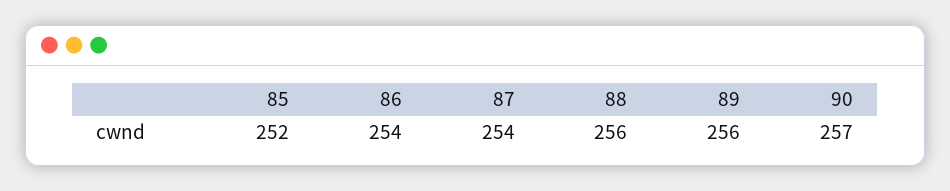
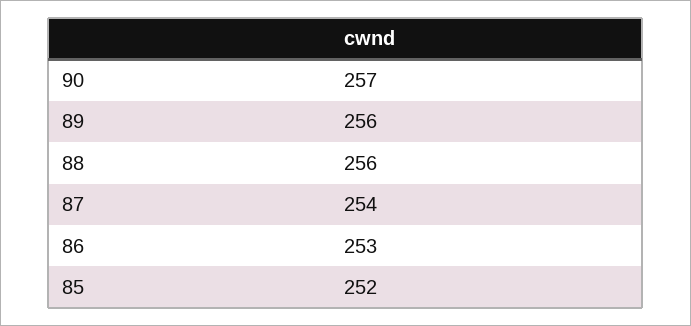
  {
    "85": 252,
-   "86": 254,
+   "86": 253,
    "87": 254,
    "88": 256,
    "89": 256,
    "90": 257
  }

